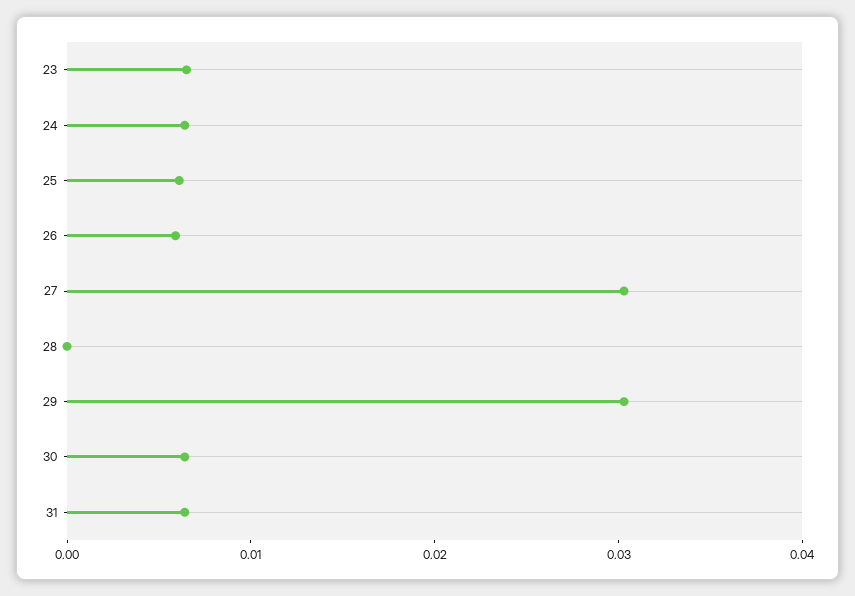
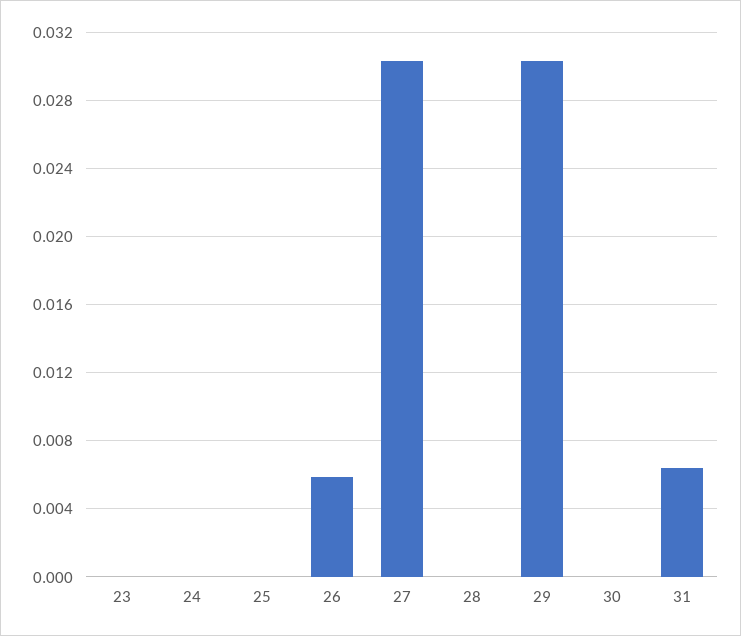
  {
-   "23": 0.006,
+   "23": 0,
-   "24": 0.006,
+   "24": 0,
-   "25": 0.006,
+   "25": 0,
    "26": 0.006,
    "27": 0.0305,
    "28": 0,
    "29": 0.0305,
-   "30": 0.006,
+   "30": 0,
    "31": 0.0065
  }

